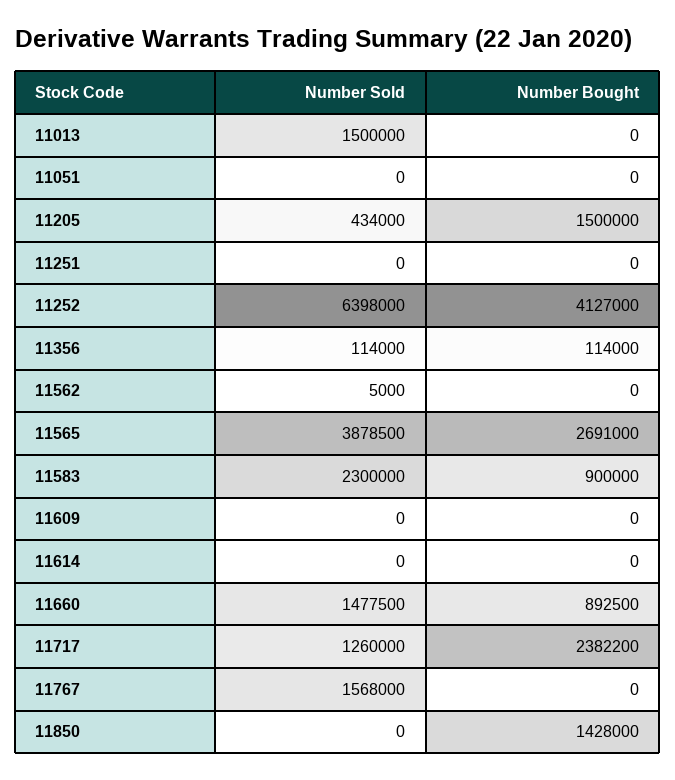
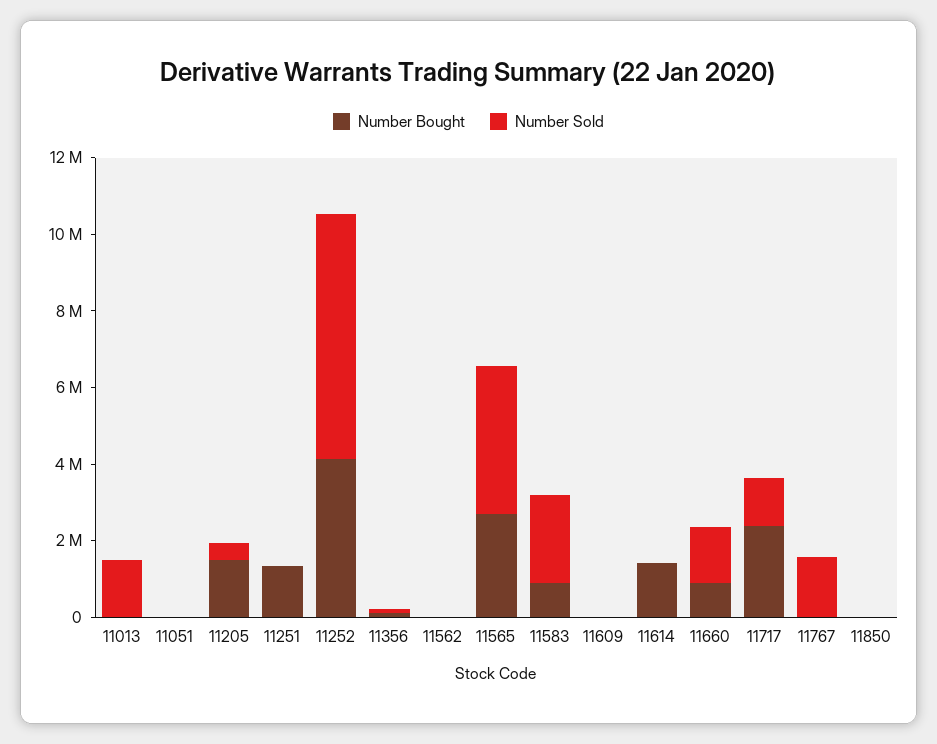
  {
    "Number Sold": {
      "11013": 1500000,
      "11051": 0,
      "11205": 434000,
      "11251": 0,
      "11252": 6398000,
      "11356": 114000,
      "11562": 5000,
      "11565": 3878500,
      "11583": 2300000,
      "11609": 0,
      "11614": 0,
      "11660": 1477500,
      "11717": 1260000,
      "11767": 1568000,
      "11850": 0
    },
    "Number Bought": {
      "11013": 0,
      "11051": 0,
      "11205": 1500000,
-     "11251": 0,
+     "11251": 1500000,
      "11252": 4127000,
      "11356": 114000,
      "11562": 0,
      "11565": 2691000,
      "11583": 900000,
      "11609": 0,
-     "11614": 0,
+     "11614": 1500000,
      "11660": 892500,
      "11717": 2382200,
      "11767": 0,
-     "11850": 1428000
+     "11850": 0
    }
  }

